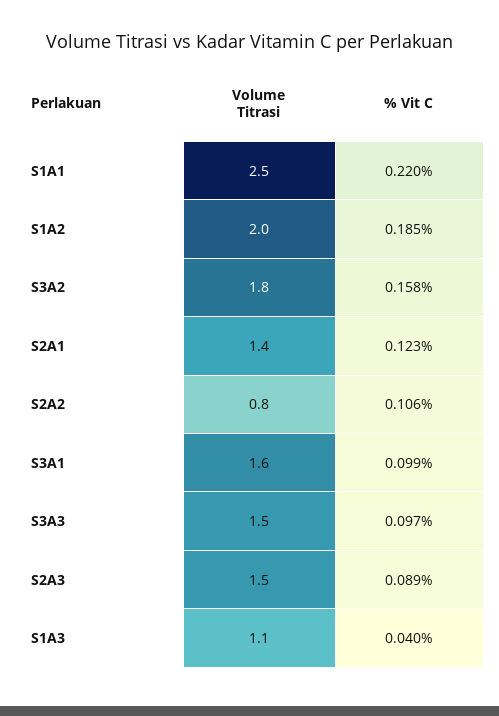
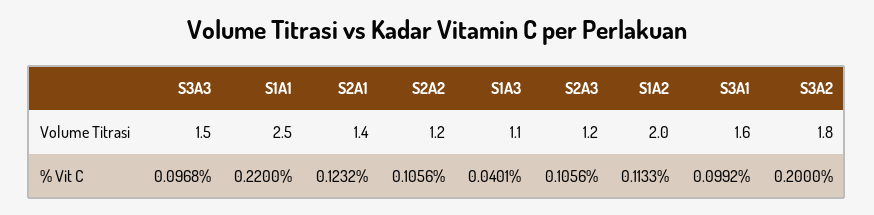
  {
    "Volume Titrasi": {
      "S1A1": 2.5,
      "S1A2": 2,
      "S3A2": 1.8,
      "S2A1": 1.4,
-     "S2A2": 0.8,
+     "S2A2": 1.2,
      "S3A1": 1.6,
      "S3A3": 1.5,
-     "S2A3": 1.5,
+     "S2A3": 1.2,
      "S1A3": 1.1
    },
    "% Vit C": {
      "S1A1": 0.22,
-     "S1A2": 0.185,
+     "S1A2": 0.1133,
-     "S3A2": 0.158,
+     "S3A2": 0.2,
      "S2A1": 0.1232,
      "S2A2": 0.1056,
      "S3A1": 0.0992,
      "S3A3": 0.0968,
-     "S2A3": 0.089,
+     "S2A3": 0.1056,
      "S1A3": 0.0401
    }
  }

